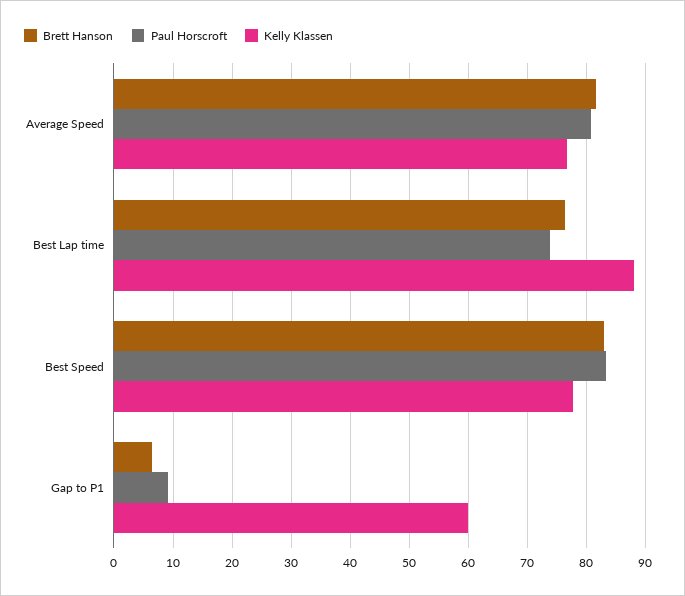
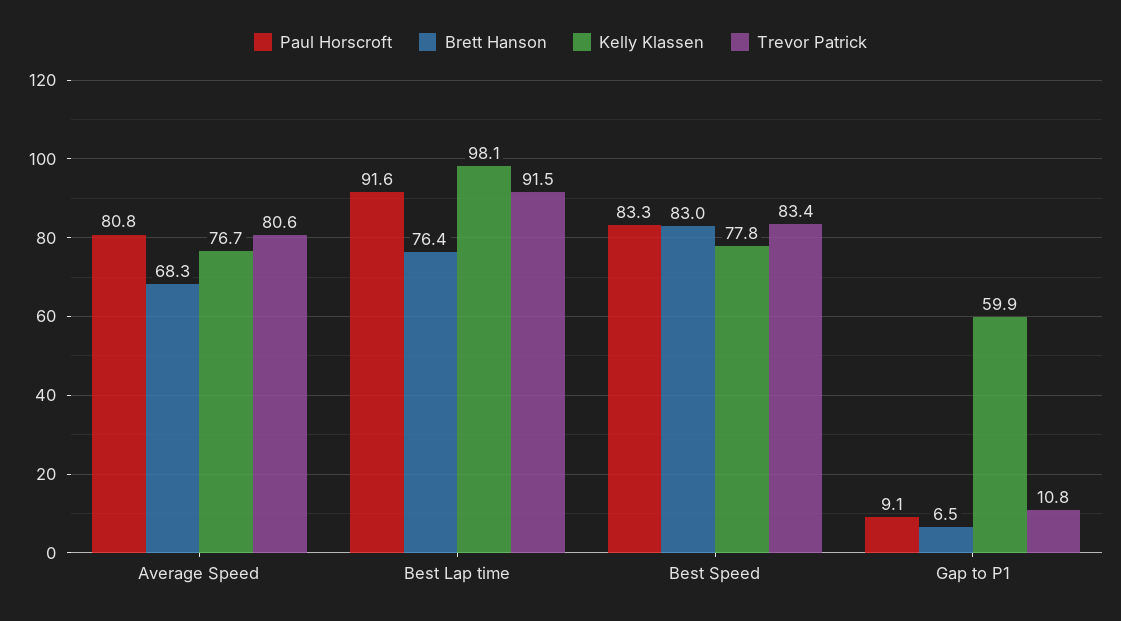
  {
    "Brett Hanson": {
-     "Average Speed": 82,
+     "Average Speed": 68.3,
      "Best Lap time": 76.4,
      "Best Speed": 83,
      "Gap to P1": 6.5
    },
    "Paul Horscroft": {
      "Average Speed": 80.8,
-     "Best Lap time": 74,
+     "Best Lap time": 91.6,
      "Best Speed": 83.3,
      "Gap to P1": 9.1
    },
    "Kelly Klassen": {
      "Average Speed": 76.7,
-     "Best Lap time": 88,
+     "Best Lap time": 98.1,
      "Best Speed": 77.8,
      "Gap to P1": 59.9
-   }
+   },
+   "Trevor Patrick": {
+     "Average Speed": 80.6,
+     "Best Lap time": 91.5,
+     "Best Speed": 83.4,
+     "Gap to P1": 10.8
+   }
  }

